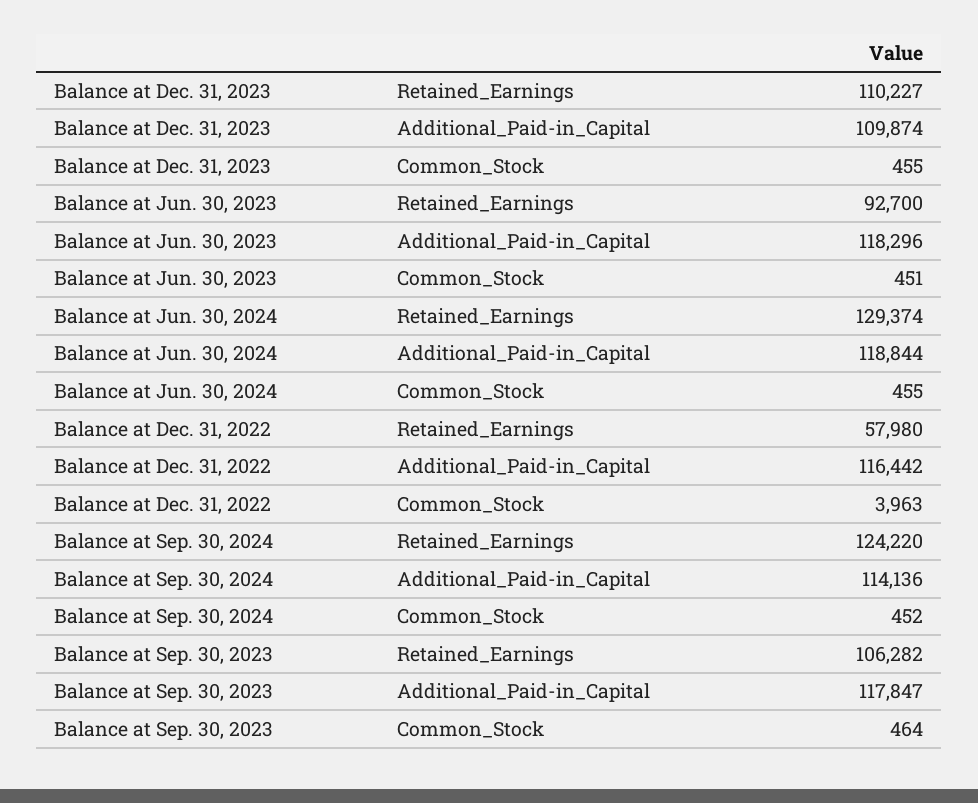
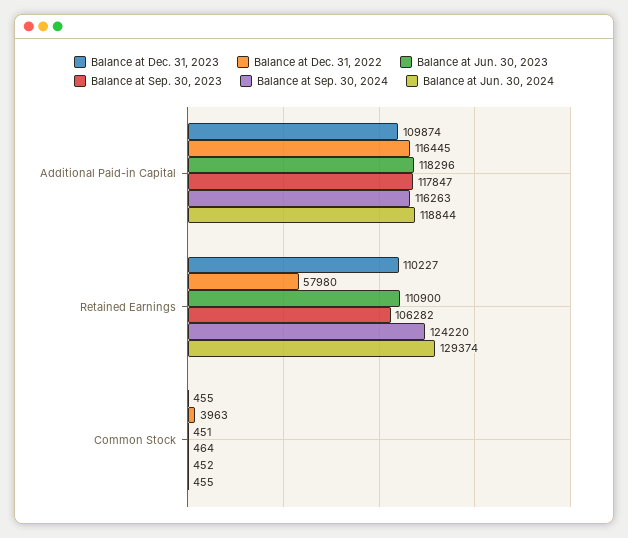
  {
    "Balance at Dec. 31, 2023": {
      "Retained_Earnings": 110227,
      "Additional_Paid-in_Capital": 109874,
      "Common_Stock": 455
    },
    "Balance at Jun. 30, 2023": {
-     "Retained_Earnings": 92700,
+     "Retained_Earnings": 110900,
      "Additional_Paid-in_Capital": 118296,
      "Common_Stock": 451
    },
    "Balance at Jun. 30, 2024": {
      "Retained_Earnings": 129374,
      "Additional_Paid-in_Capital": 118844,
      "Common_Stock": 455
    },
    "Balance at Dec. 31, 2022": {
      "Retained_Earnings": 57980,
-     "Additional_Paid-in_Capital": 116442,
+     "Additional_Paid-in_Capital": 116445,
      "Common_Stock": 3963
    },
    "Balance at Sep. 30, 2024": {
      "Retained_Earnings": 124220,
-     "Additional_Paid-in_Capital": 114136,
+     "Additional_Paid-in_Capital": 116263,
      "Common_Stock": 452
    },
    "Balance at Sep. 30, 2023": {
      "Retained_Earnings": 106282,
      "Additional_Paid-in_Capital": 117847,
      "Common_Stock": 464
    }
  }

